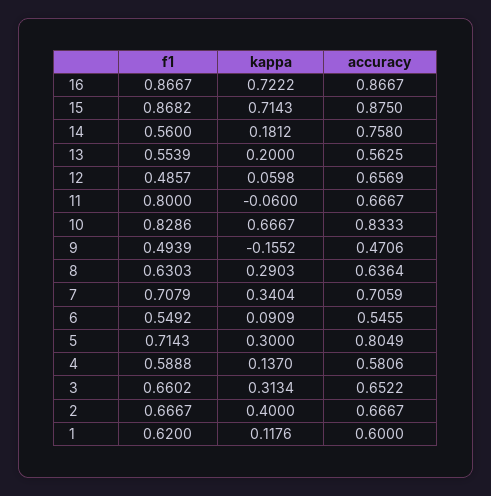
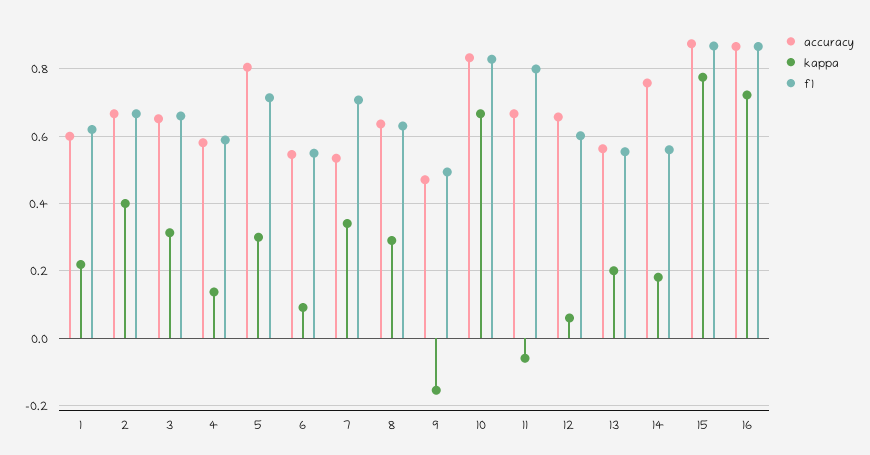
  {
    "f1": {
      "16": 0.8667,
      "15": 0.8682,
      "14": 0.56,
      "13": 0.5539,
-     "12": 0.4857,
+     "12": 0.6,
      "11": 0.8,
      "10": 0.8286,
      "9": 0.4939,
      "8": 0.6303,
      "7": 0.7079,
      "6": 0.5492,
      "5": 0.7143,
      "4": 0.5888,
      "3": 0.6602,
      "2": 0.6667,
      "1": 0.62
    },
    "kappa": {
      "16": 0.7222,
-     "15": 0.7143,
+     "15": 0.78,
      "14": 0.1812,
      "13": 0.2,
      "12": 0.0598,
      "11": -0.06,
      "10": 0.6667,
      "9": -0.1552,
      "8": 0.2903,
      "7": 0.3404,
      "6": 0.0909,
      "5": 0.3,
      "4": 0.137,
      "3": 0.3134,
      "2": 0.4,
-     "1": 0.1176
+     "1": 0.22
    },
    "accuracy": {
      "16": 0.8667,
      "15": 0.875,
      "14": 0.758,
      "13": 0.5625,
      "12": 0.6569,
      "11": 0.6667,
      "10": 0.8333,
      "9": 0.4706,
      "8": 0.6364,
-     "7": 0.7059,
+     "7": 0.54,
      "6": 0.5455,
      "5": 0.8049,
      "4": 0.5806,
      "3": 0.6522,
      "2": 0.6667,
      "1": 0.6
    }
  }

